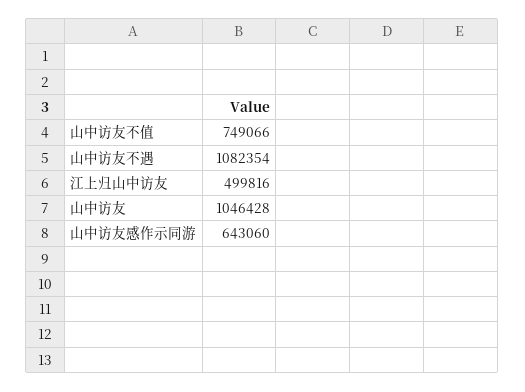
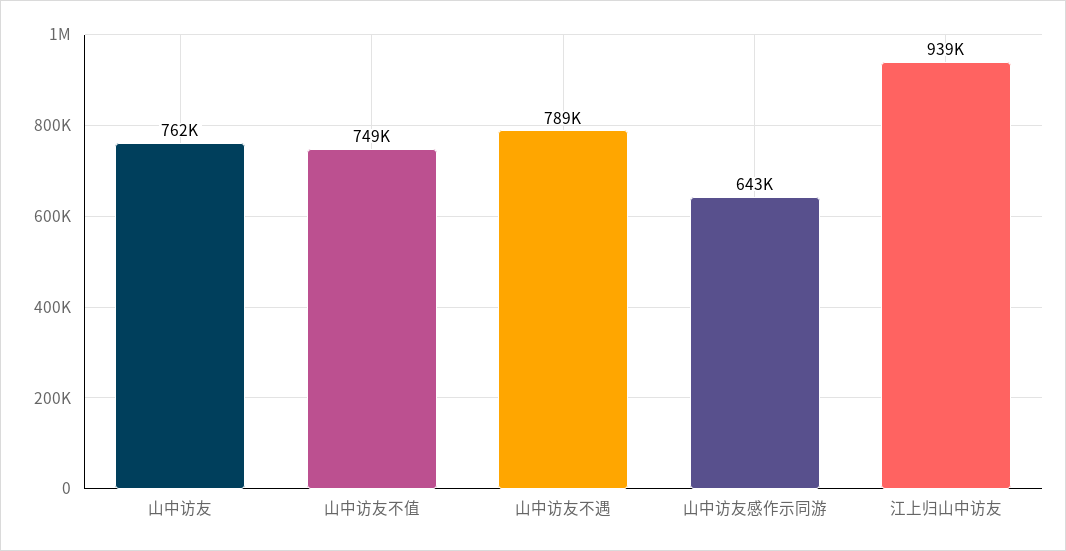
  {
    "山中访友不值": 749066,
-   "山中访友不遇": 1082354,
+   "山中访友不遇": 789000,
-   "江上归山中访友": 499816,
+   "江上归山中访友": 939000,
-   "山中访友": 1046428,
+   "山中访友": 762000,
    "山中访友感作示同游": 643060
  }

